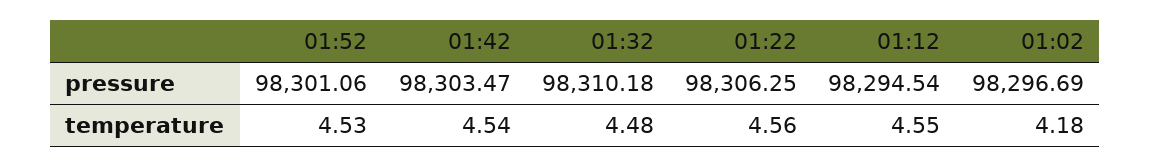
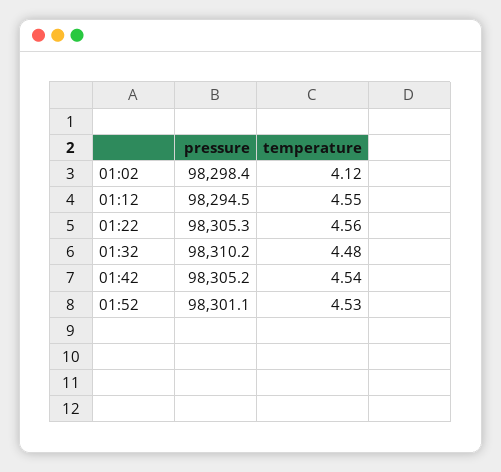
  {
    "01:52": {
      "pressure": 98301.06,
      "temperature": 4.53
    },
    "01:42": {
-     "pressure": 98303.47,
+     "pressure": 98305.2,
      "temperature": 4.54
    },
    "01:32": {
      "pressure": 98310.18,
      "temperature": 4.48
    },
    "01:22": {
-     "pressure": 98306.25,
+     "pressure": 98305.3,
      "temperature": 4.56
    },
    "01:12": {
      "pressure": 98294.54,
      "temperature": 4.55
    },
    "01:02": {
-     "pressure": 98296.69,
+     "pressure": 98298.4,
-     "temperature": 4.18
+     "temperature": 4.12
    }
  }

